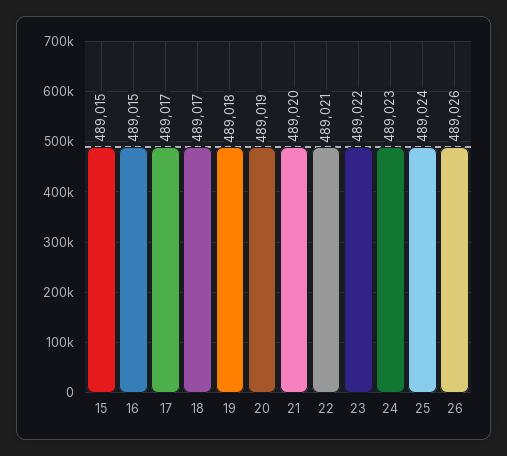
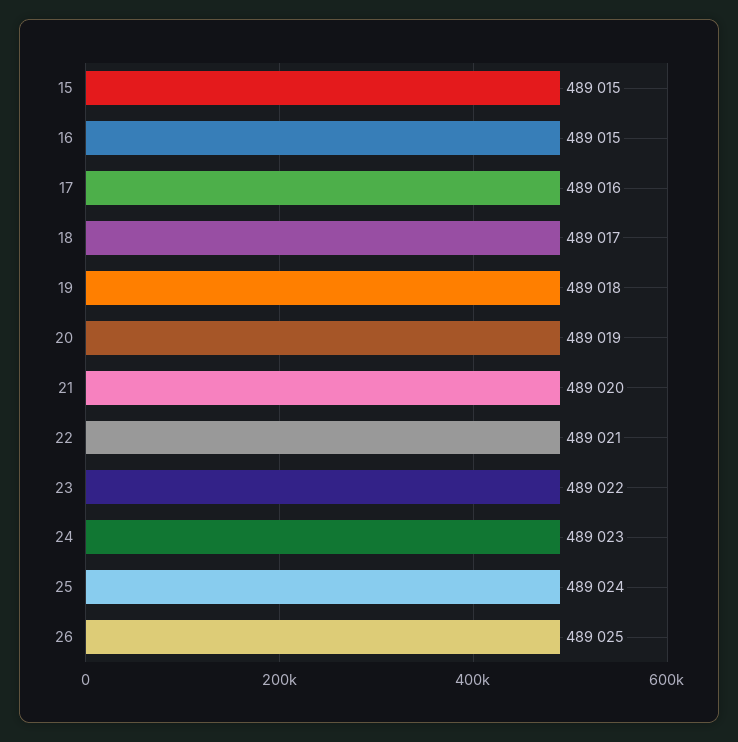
  {
    "15": 489015,
    "16": 489015,
-   "17": 489017,
+   "17": 489016,
    "18": 489017,
    "19": 489018,
    "20": 489019,
    "21": 489020,
    "22": 489021,
    "23": 489022,
    "24": 489023,
    "25": 489024,
-   "26": 489026
+   "26": 489025
  }

